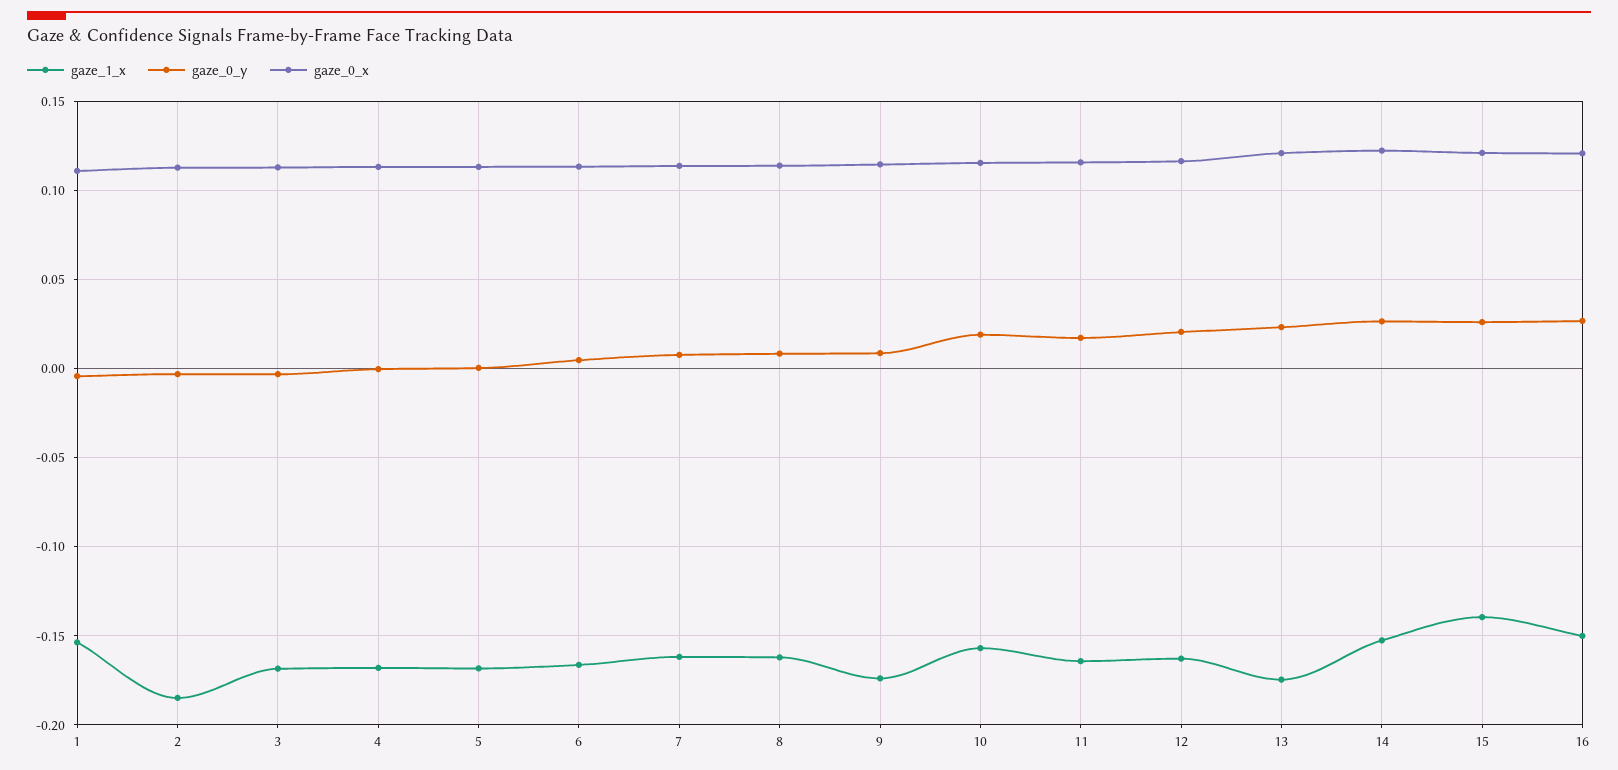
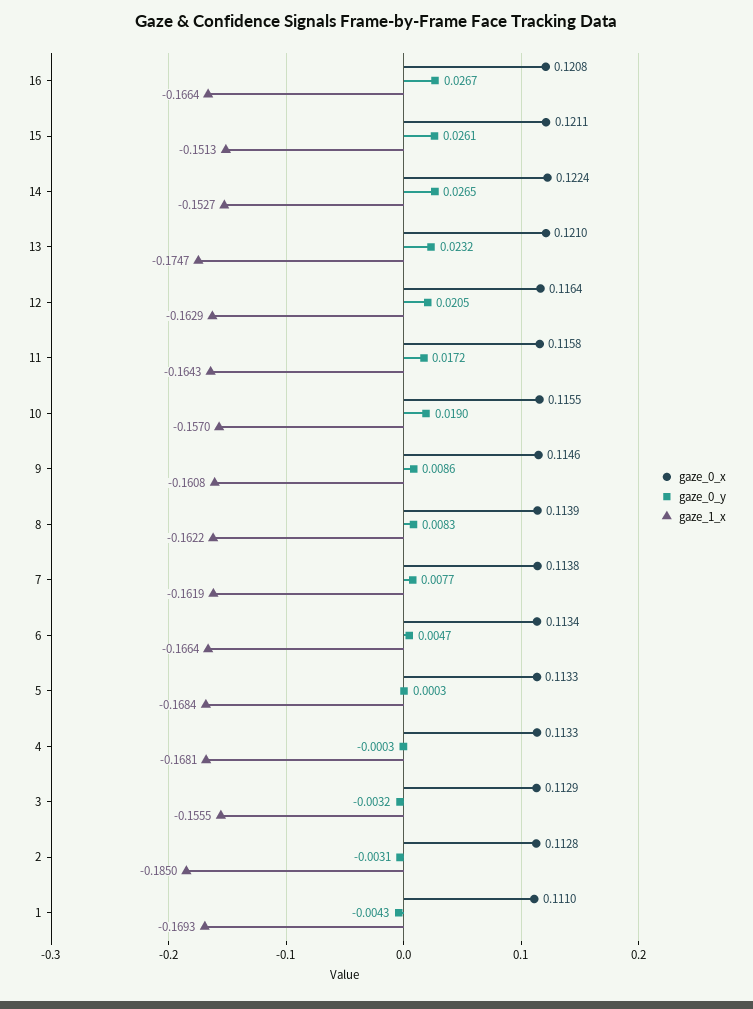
  {
    "gaze_1_x": {
-     "1": -0.155,
+     "1": -0.1693,
      "2": -0.185,
-     "3": -0.17,
+     "3": -0.1555,
      "4": -0.1681,
      "5": -0.1684,
      "6": -0.1664,
      "7": -0.1619,
      "8": -0.1622,
-     "9": -0.175,
+     "9": -0.1608,
      "10": -0.157,
      "11": -0.1643,
      "12": -0.1629,
      "13": -0.1747,
      "14": -0.1527,
-     "15": -0.14,
+     "15": -0.1513,
-     "16": -0.15
+     "16": -0.1664
    },
    "gaze_0_y": {
      "1": -0.0043,
      "2": -0.0031,
      "3": -0.0032,
      "4": -0.0003,
      "5": 0.0003,
      "6": 0.0047,
      "7": 0.0077,
      "8": 0.0083,
      "9": 0.0086,
      "10": 0.019,
      "11": 0.0172,
      "12": 0.0205,
      "13": 0.0232,
      "14": 0.0265,
      "15": 0.0261,
      "16": 0.0267
    },
    "gaze_0_x": {
      "1": 0.111,
      "2": 0.1128,
      "3": 0.1129,
      "4": 0.1133,
      "5": 0.1133,
      "6": 0.1134,
      "7": 0.1138,
      "8": 0.1139,
      "9": 0.1146,
      "10": 0.1155,
      "11": 0.1158,
      "12": 0.1164,
      "13": 0.121,
      "14": 0.1224,
      "15": 0.1211,
      "16": 0.1208
    }
  }

